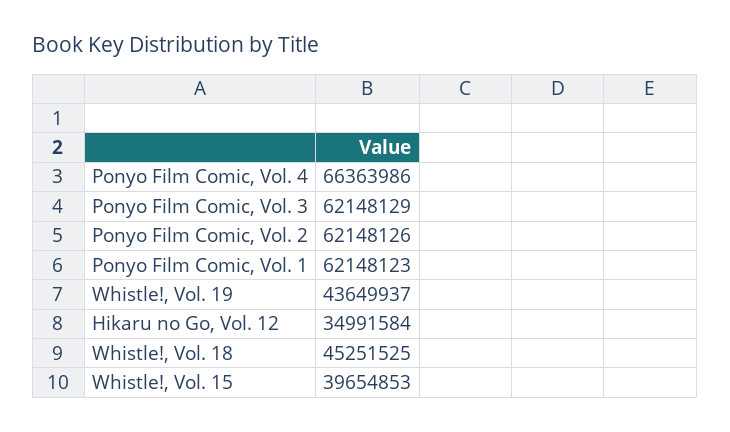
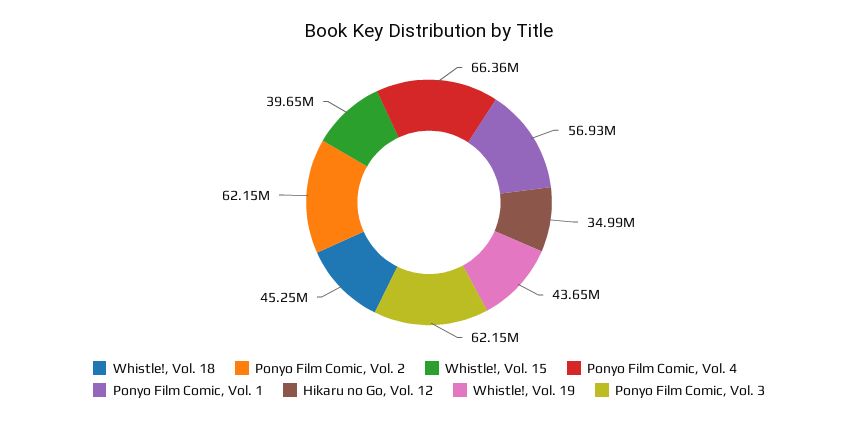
  {
    "Ponyo Film Comic, Vol. 4": 66363986,
    "Ponyo Film Comic, Vol. 3": 62148129,
    "Ponyo Film Comic, Vol. 2": 62148126,
-   "Ponyo Film Comic, Vol. 1": 62148123,
+   "Ponyo Film Comic, Vol. 1": 56930000,
    "Whistle!, Vol. 19": 43649937,
    "Hikaru no Go, Vol. 12": 34991584,
    "Whistle!, Vol. 18": 45251525,
    "Whistle!, Vol. 15": 39654853
  }

